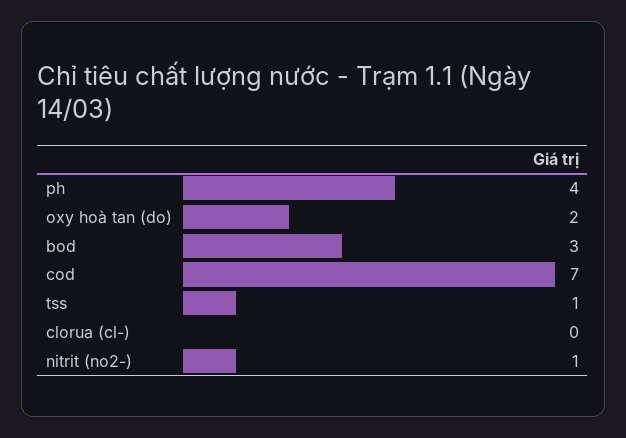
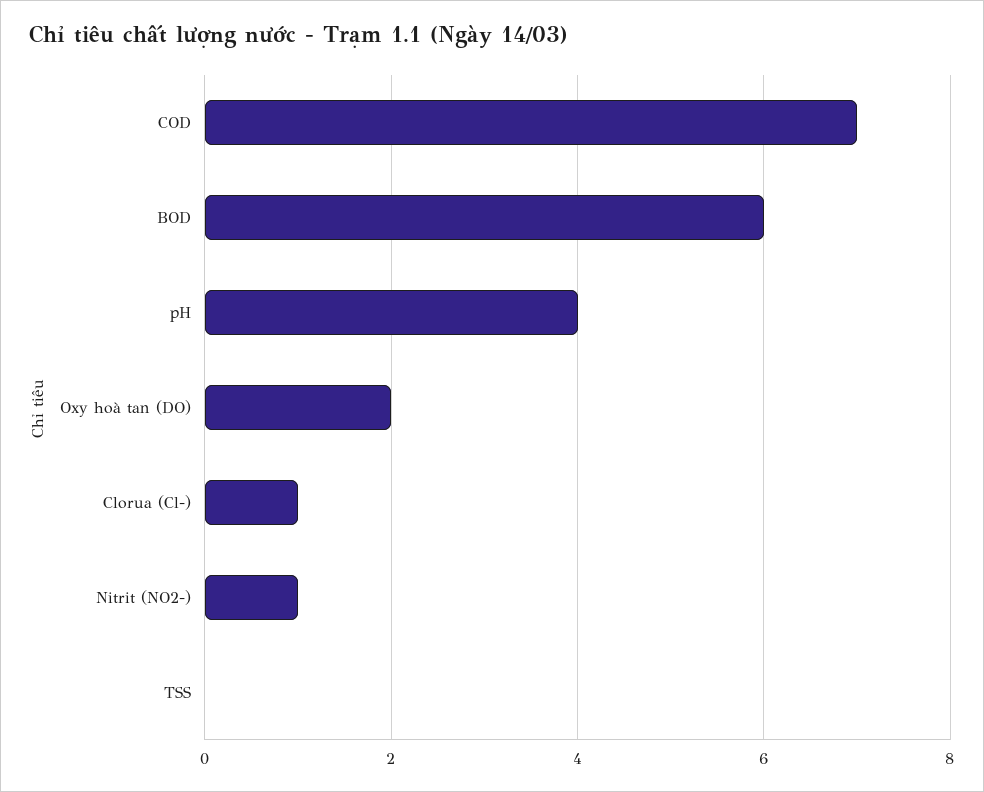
  {
    "ph": 4,
    "oxy hoà tan (do)": 2,
-   "bod": 3,
+   "bod": 6,
    "cod": 7,
-   "tss": 1,
+   "tss": 0,
-   "clorua (cl-)": 0,
+   "clorua (cl-)": 1,
    "nitrit (no2-)": 1
  }

